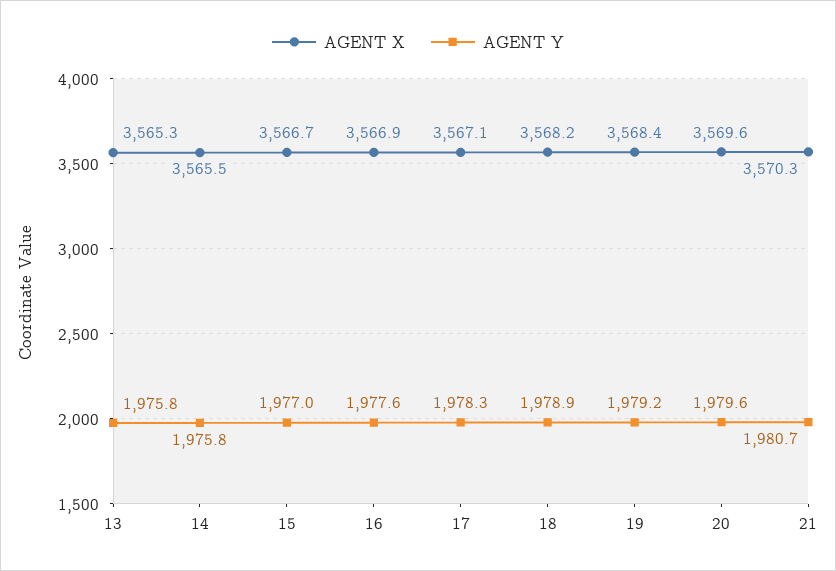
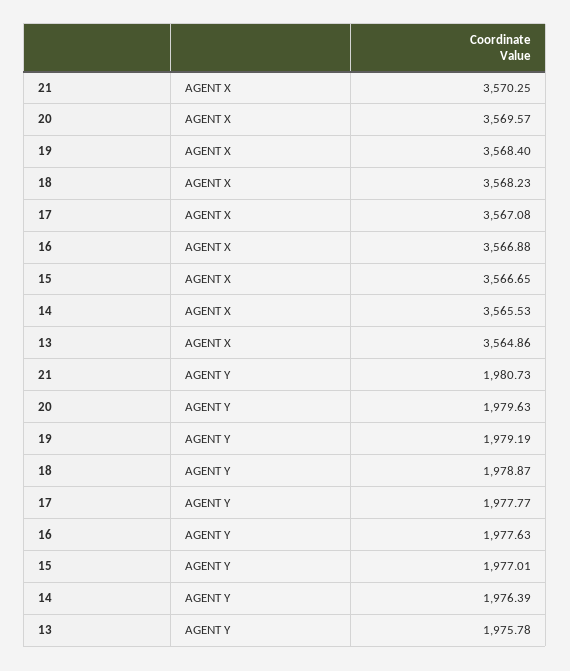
  {
    "AGENT X": {
-     "13": 3565.3,
+     "13": 3564.86,
      "14": 3565.53,
      "15": 3566.65,
      "16": 3566.88,
      "17": 3567.08,
      "18": 3568.23,
      "19": 3568.4,
      "20": 3569.57,
      "21": 3570.25
    },
    "AGENT Y": {
      "13": 1975.78,
-     "14": 1975.8,
+     "14": 1976.39,
      "15": 1977.01,
      "16": 1977.63,
-     "17": 1978.3,
+     "17": 1977.77,
      "18": 1978.87,
      "19": 1979.19,
      "20": 1979.63,
      "21": 1980.73
    }
  }

